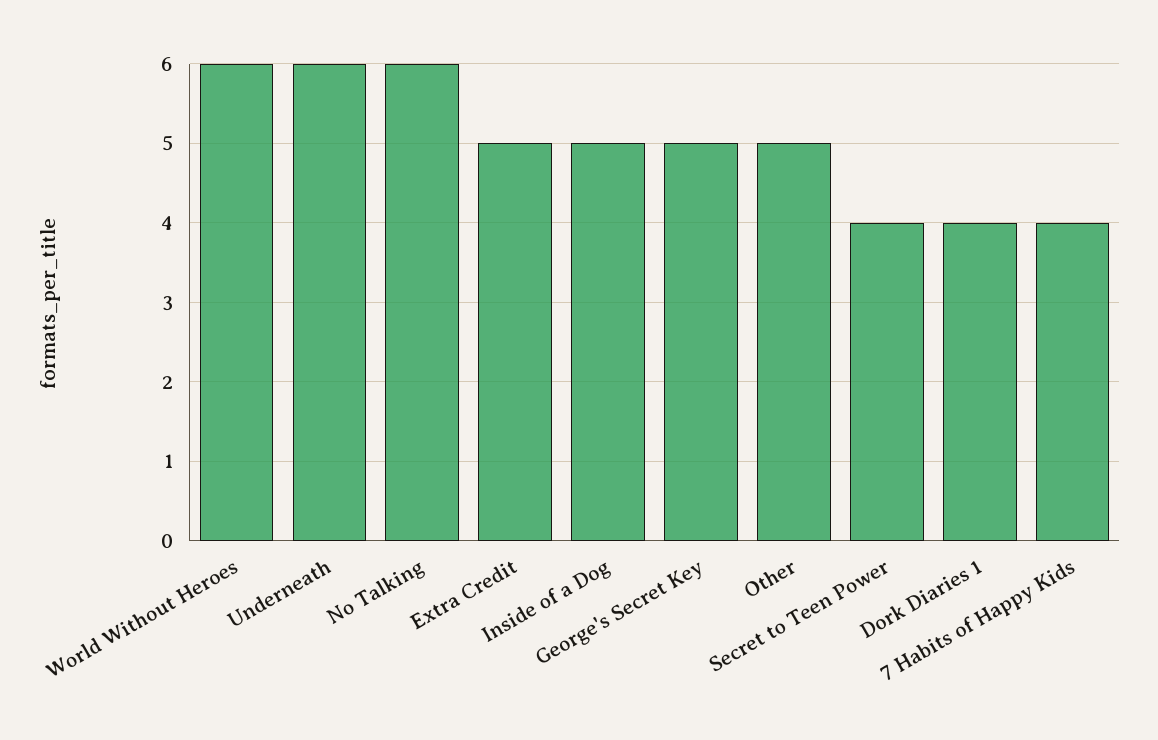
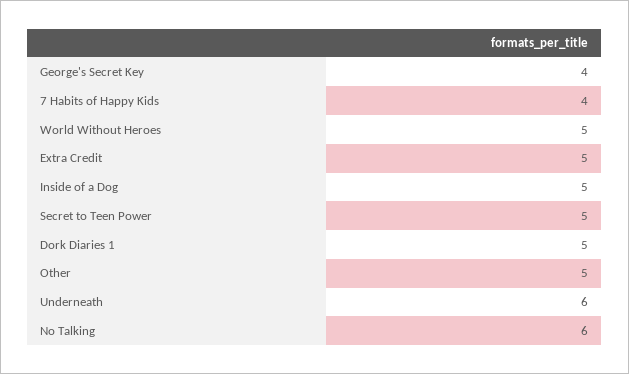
  {
-   "World Without Heroes": 6,
+   "World Without Heroes": 5,
    "Underneath": 6,
    "No Talking": 6,
    "Extra Credit": 5,
    "Inside of a Dog": 5,
-   "George's Secret Key": 5,
+   "George's Secret Key": 4,
    "Other": 5,
-   "Secret to Teen Power": 4,
+   "Secret to Teen Power": 5,
-   "Dork Diaries 1": 4,
+   "Dork Diaries 1": 5,
    "7 Habits of Happy Kids": 4
  }

